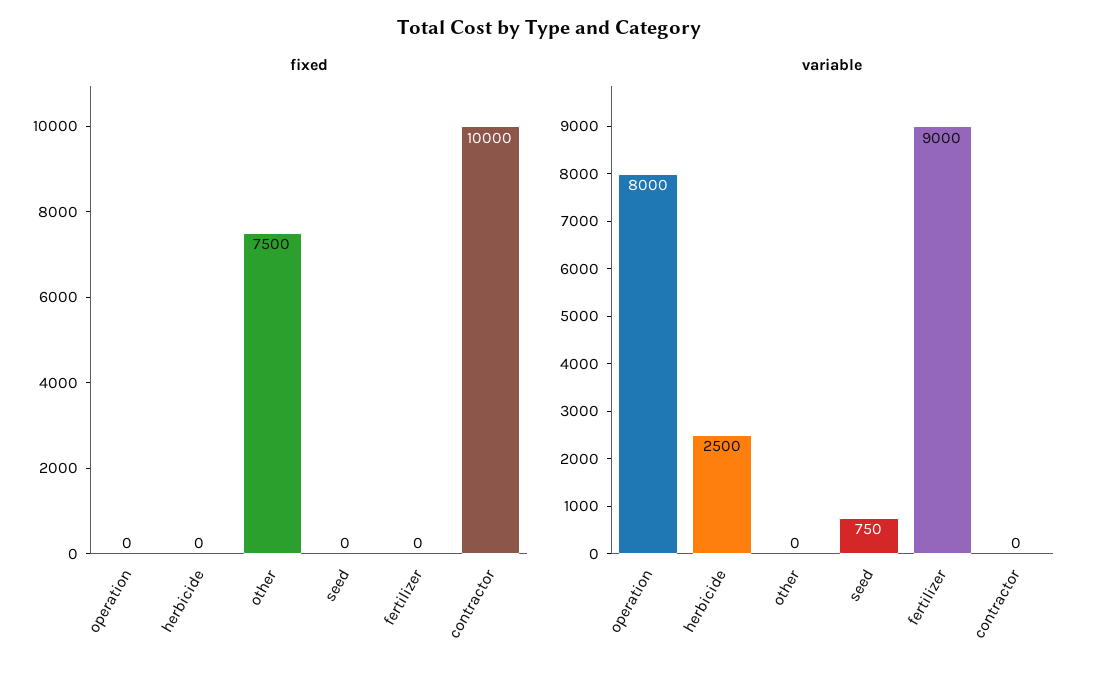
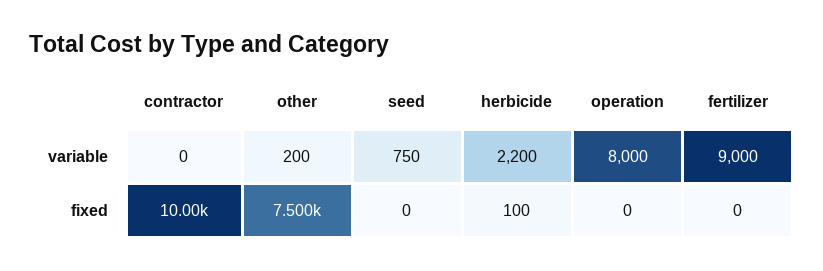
  {
    "fixed": {
      "operation": 0,
-     "herbicide": 0,
+     "herbicide": 100,
      "other": 7500,
      "seed": 0,
      "fertilizer": 0,
      "contractor": 10000
    },
    "variable": {
      "operation": 8000,
-     "herbicide": 2500,
+     "herbicide": 2200,
-     "other": 0,
+     "other": 200,
      "seed": 750,
      "fertilizer": 9000,
      "contractor": 0
    }
  }

